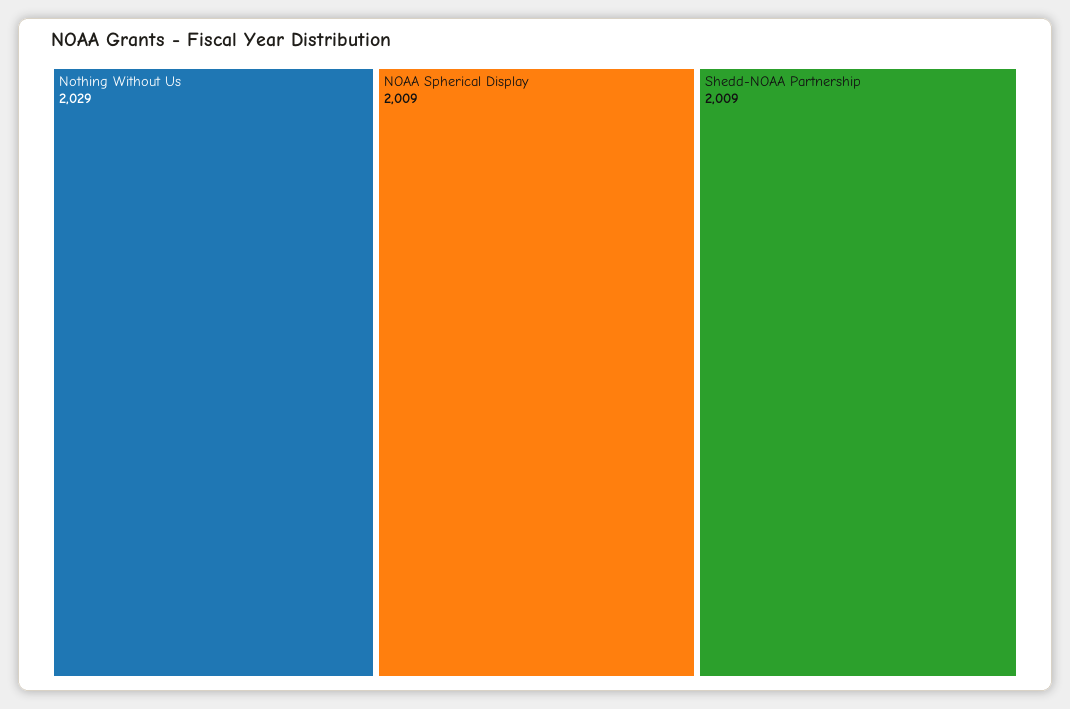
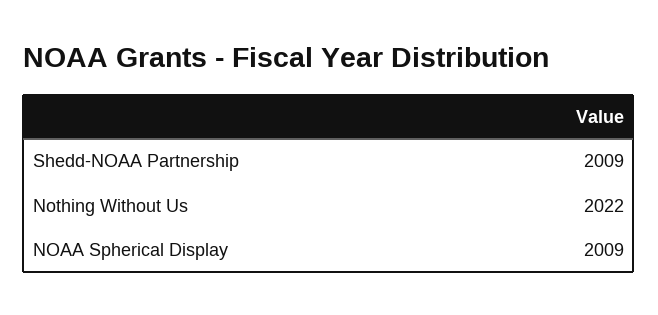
  {
-   "Nothing Without Us": 2029,
+   "Nothing Without Us": 2022,
    "NOAA Spherical Display": 2009,
    "Shedd-NOAA Partnership": 2009
  }

